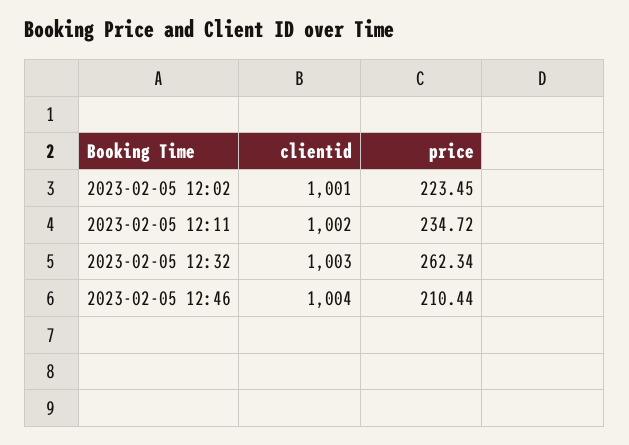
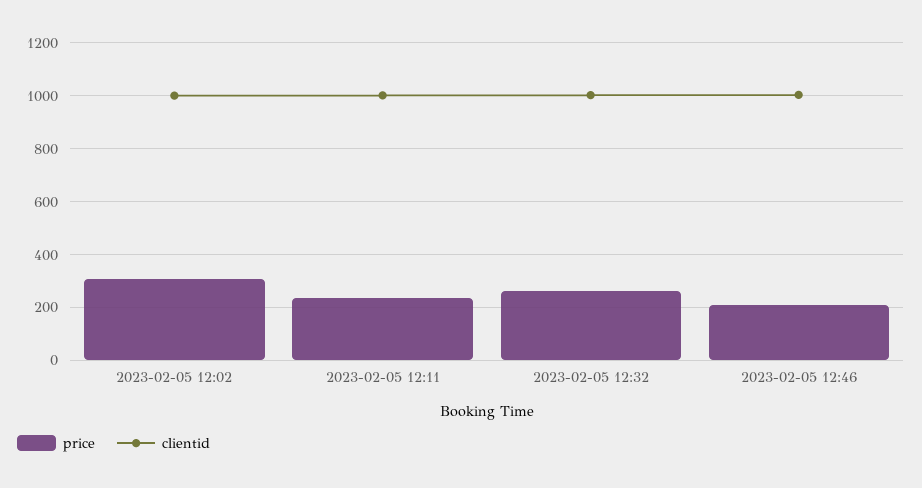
  {
    "clientid": {
      "2023-02-05 12:02": 1001,
      "2023-02-05 12:11": 1002,
      "2023-02-05 12:32": 1003,
      "2023-02-05 12:46": 1004
    },
    "price": {
-     "2023-02-05 12:02": 223.45,
+     "2023-02-05 12:02": 300,
      "2023-02-05 12:11": 234.72,
      "2023-02-05 12:32": 262.34,
      "2023-02-05 12:46": 210.44
    }
  }

